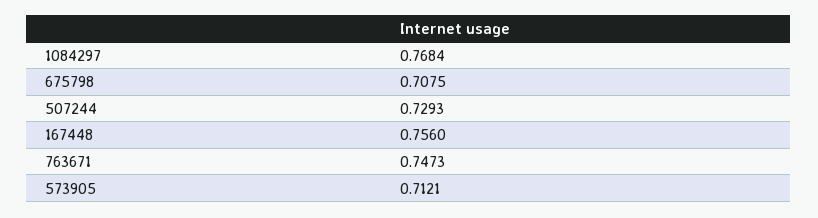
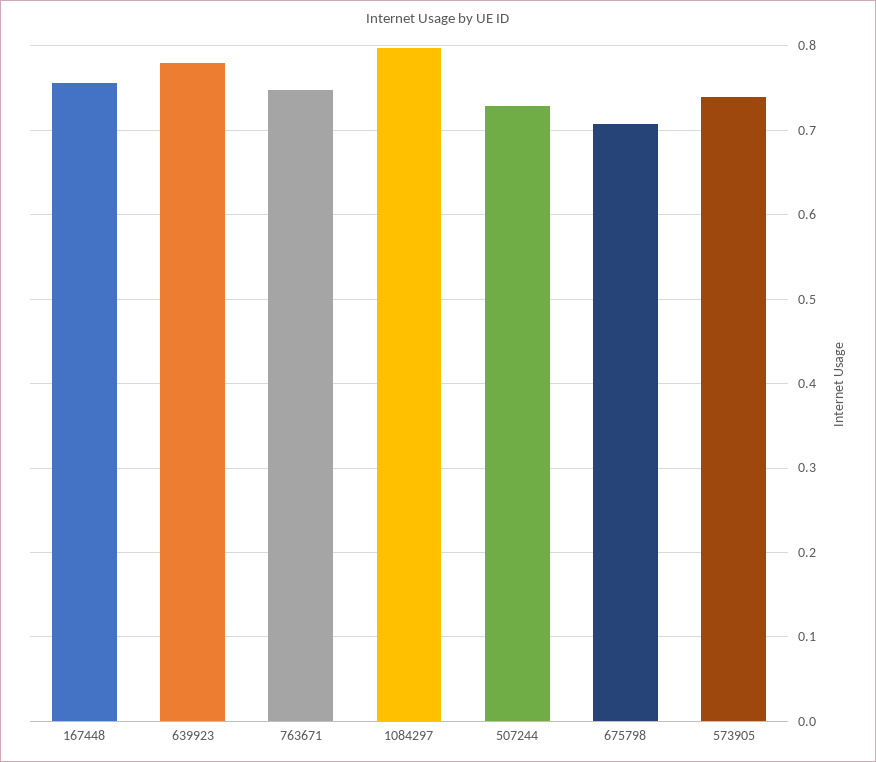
  {
-   "1084297": 0.7684,
+   "1084297": 0.8,
    "675798": 0.7075,
    "507244": 0.7293,
    "167448": 0.756,
    "763671": 0.7473,
-   "573905": 0.7121
+   "573905": 0.74,
+   "639923": 0.78
  }

